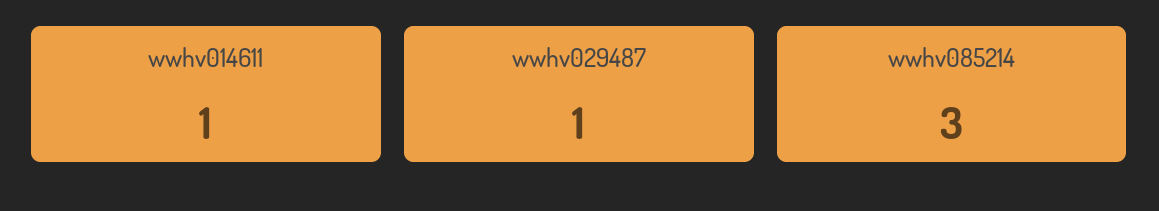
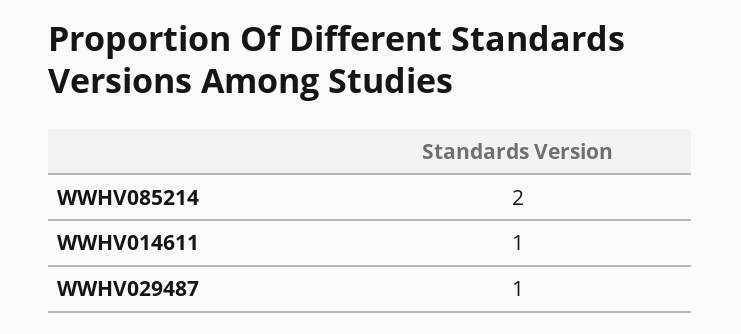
  {
    "wwhv014611": 1,
    "wwhv029487": 1,
-   "wwhv085214": 3
+   "wwhv085214": 2
  }

